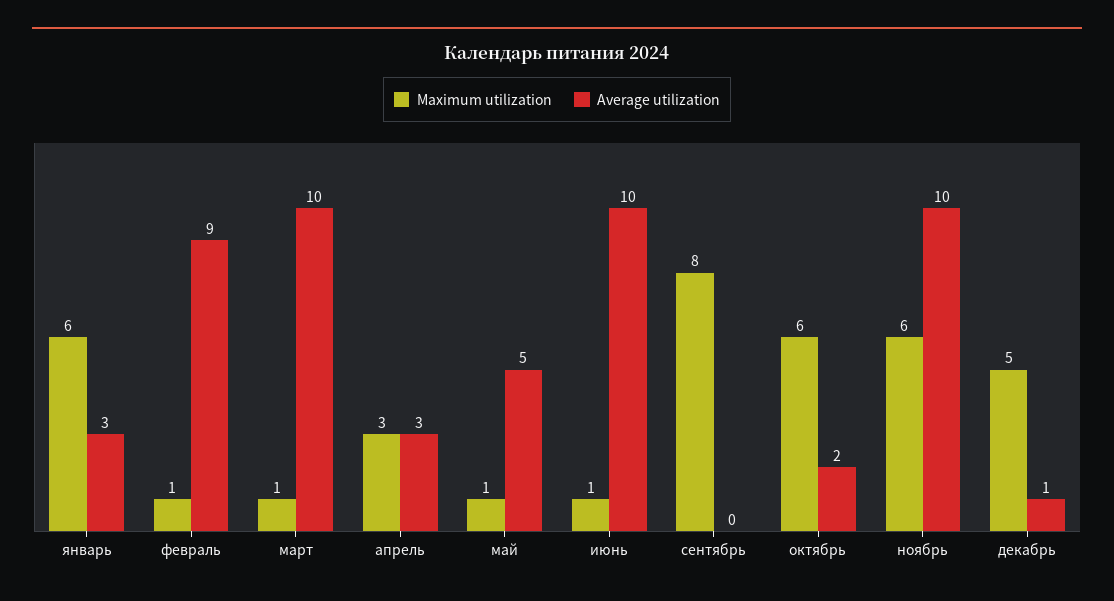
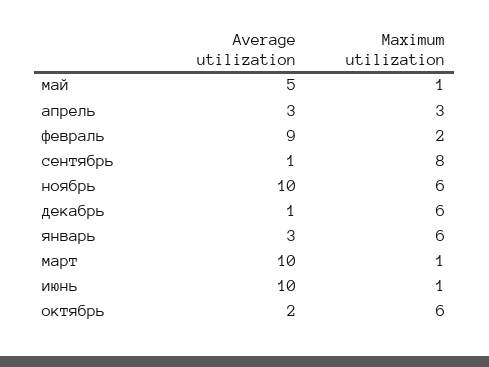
  {
    "Maximum utilization": {
      "январь": 6,
-     "февраль": 1,
+     "февраль": 2,
      "март": 1,
      "апрель": 3,
      "май": 1,
      "июнь": 1,
      "сентябрь": 8,
      "октябрь": 6,
      "ноябрь": 6,
-     "декабрь": 5
+     "декабрь": 6
    },
    "Average utilization": {
      "январь": 3,
      "февраль": 9,
      "март": 10,
      "апрель": 3,
      "май": 5,
      "июнь": 10,
-     "сентябрь": 0,
+     "сентябрь": 1,
      "октябрь": 2,
      "ноябрь": 10,
      "декабрь": 1
    }
  }

